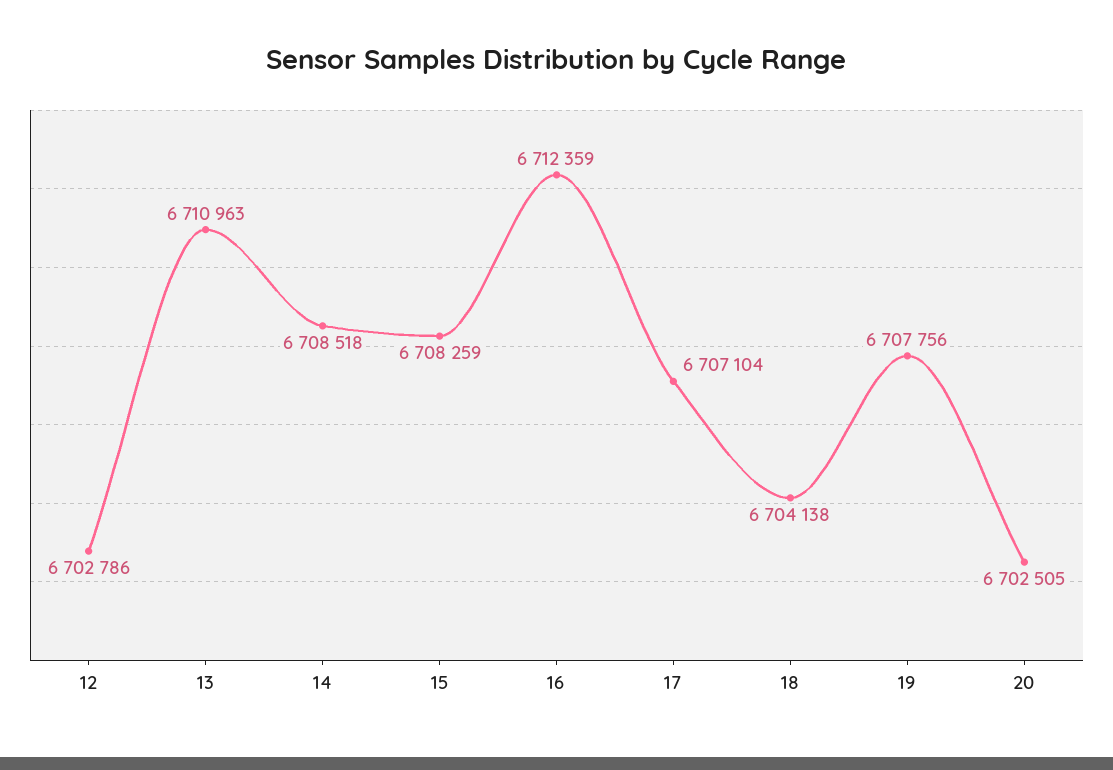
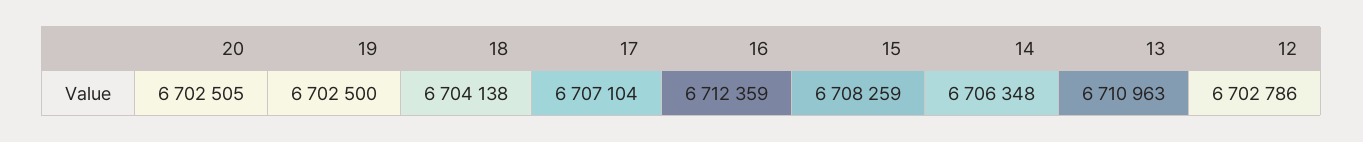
  {
    "12": 6702786,
    "13": 6710963,
-   "14": 6708518,
+   "14": 6706348,
    "15": 6708259,
    "16": 6712359,
    "17": 6707104,
    "18": 6704138,
-   "19": 6707756,
+   "19": 6702500,
    "20": 6702505
  }

